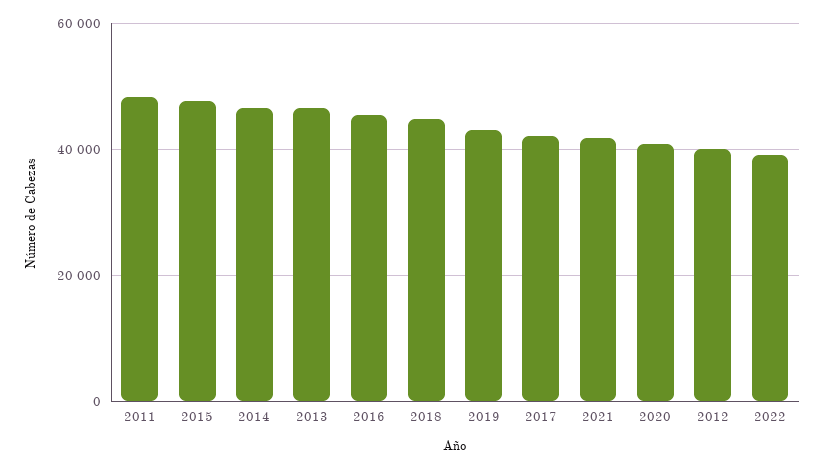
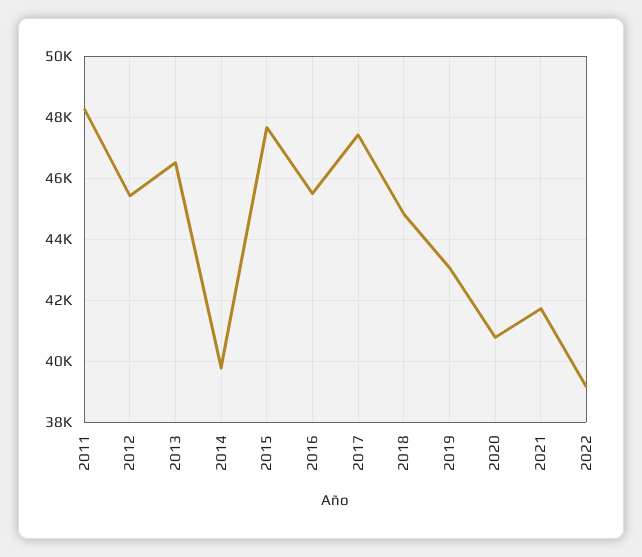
  {
    "2011": 48200,
    "2015": 47600,
-   "2014": 46000,
+   "2014": 39800,
    "2013": 46600,
    "2016": 45600,
    "2018": 44800,
    "2019": 43000,
-   "2017": 42000,
+   "2017": 47400,
    "2021": 41800,
    "2020": 40800,
-   "2012": 40000,
+   "2012": 45400,
    "2022": 39200
  }

